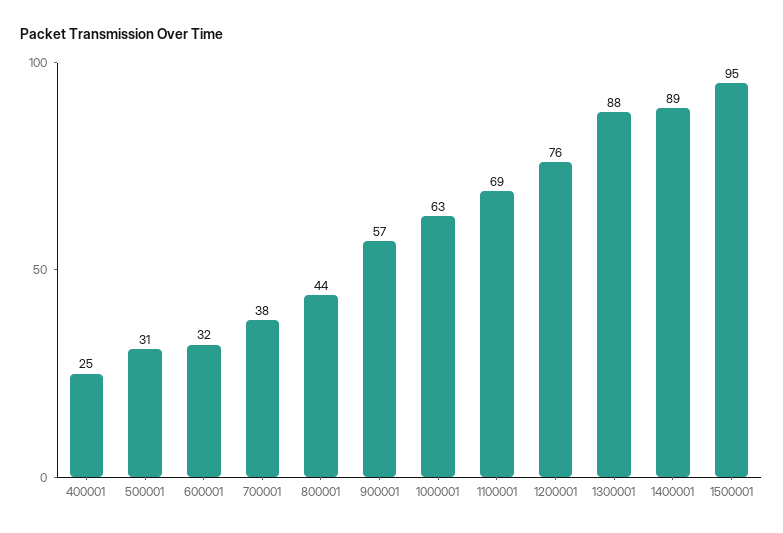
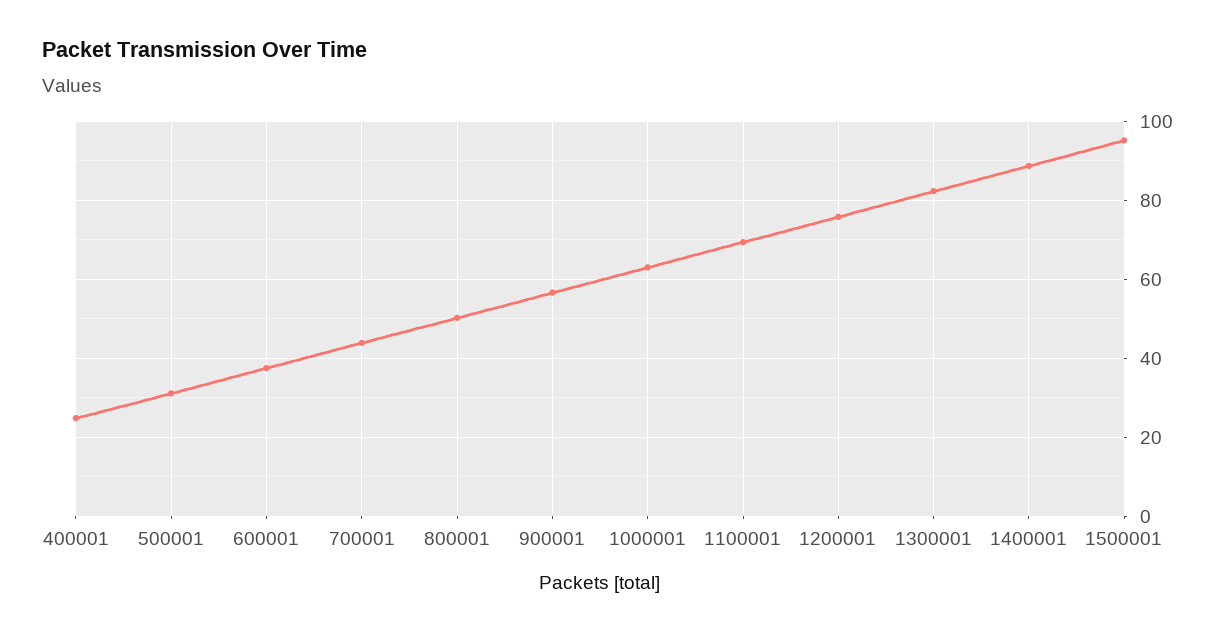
  {
    "400001": 25,
    "500001": 31,
-   "600001": 32,
+   "600001": 38,
-   "700001": 38,
+   "700001": 44,
-   "800001": 44,
+   "800001": 50,
    "900001": 57,
    "1000001": 63,
    "1100001": 69,
    "1200001": 76,
-   "1300001": 88,
+   "1300001": 82,
    "1400001": 89,
    "1500001": 95
  }

